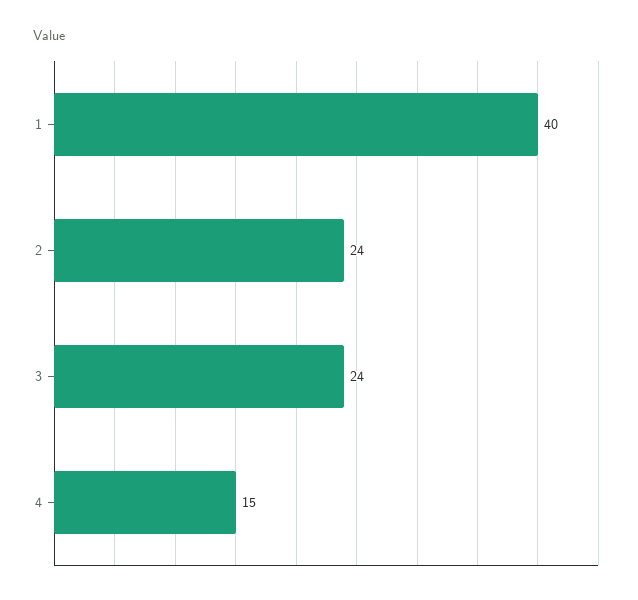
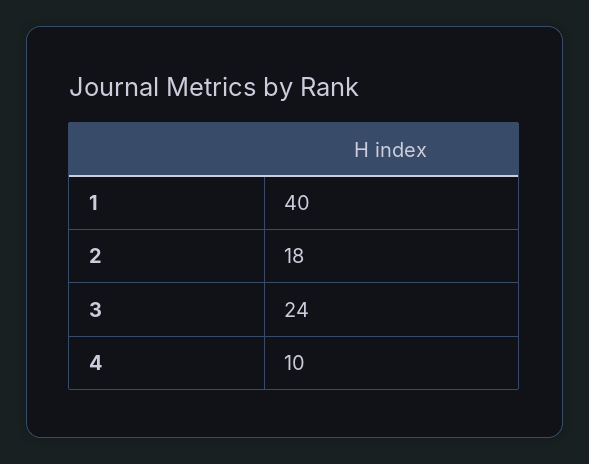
  {
    "1": 40,
-   "2": 24,
+   "2": 18,
    "3": 24,
-   "4": 15
+   "4": 10
  }

